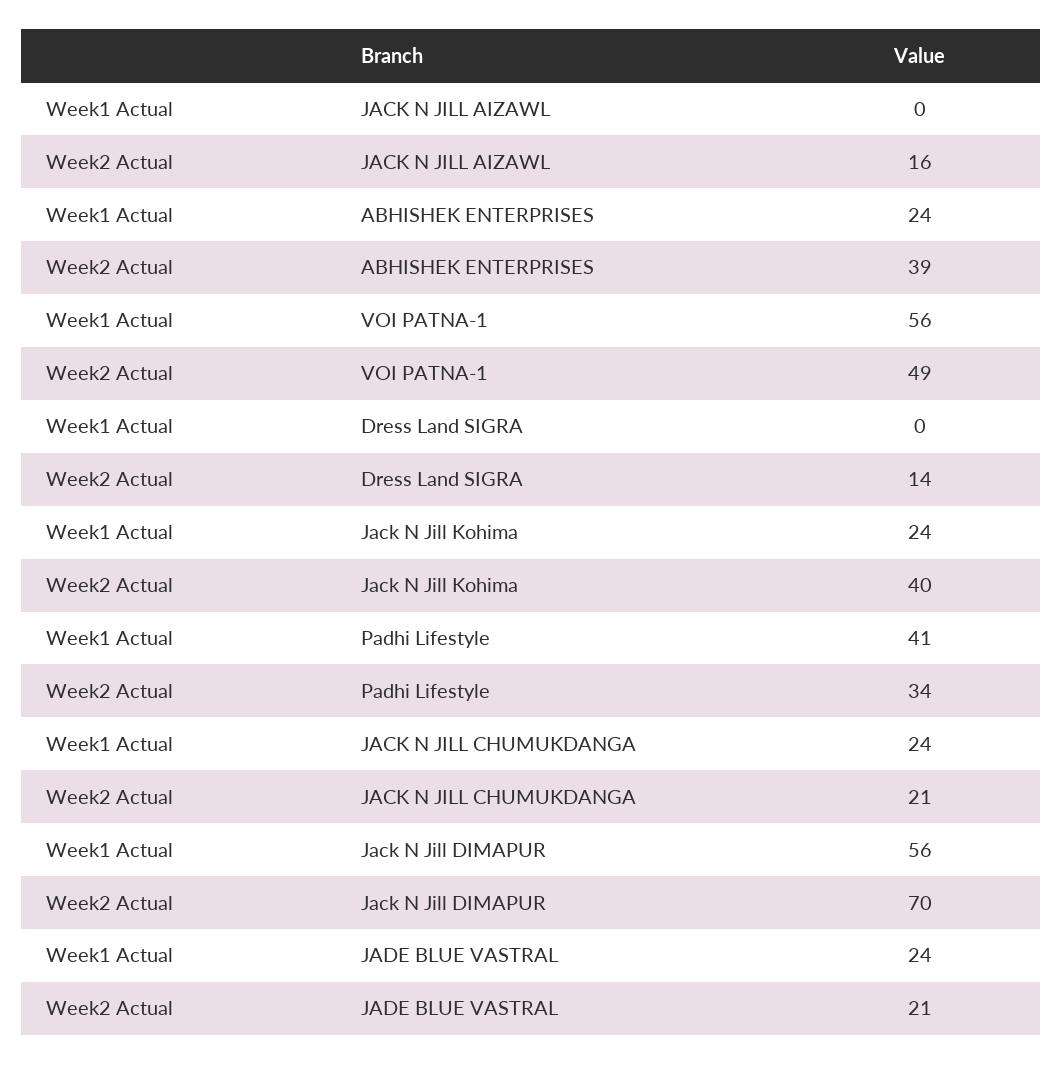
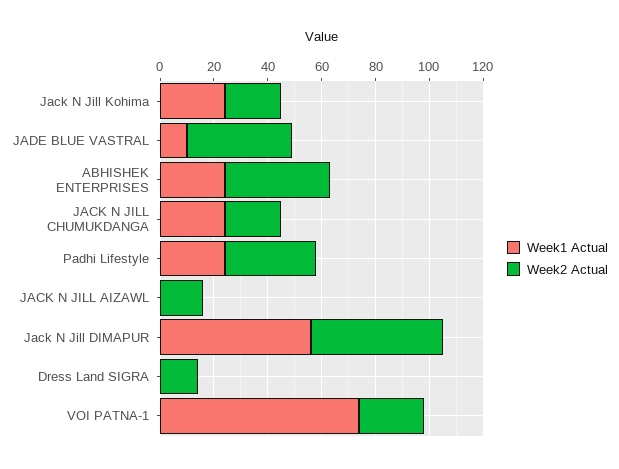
  {
    "Week1 Actual": {
      "JACK N JILL AIZAWL": 0,
      "ABHISHEK ENTERPRISES": 24,
-     "VOI PATNA-1": 56,
+     "VOI PATNA-1": 75,
      "Dress Land SIGRA": 0,
      "Jack N Jill Kohima": 24,
-     "Padhi Lifestyle": 41,
+     "Padhi Lifestyle": 25,
      "JACK N JILL CHUMUKDANGA": 24,
      "Jack N Jill DIMAPUR": 56,
-     "JADE BLUE VASTRAL": 24
+     "JADE BLUE VASTRAL": 10
    },
    "Week2 Actual": {
      "JACK N JILL AIZAWL": 16,
      "ABHISHEK ENTERPRISES": 39,
-     "VOI PATNA-1": 49,
+     "VOI PATNA-1": 25,
      "Dress Land SIGRA": 14,
-     "Jack N Jill Kohima": 40,
+     "Jack N Jill Kohima": 20,
      "Padhi Lifestyle": 34,
      "JACK N JILL CHUMUKDANGA": 21,
-     "Jack N Jill DIMAPUR": 70,
+     "Jack N Jill DIMAPUR": 50,
-     "JADE BLUE VASTRAL": 21
+     "JADE BLUE VASTRAL": 40
    }
  }

